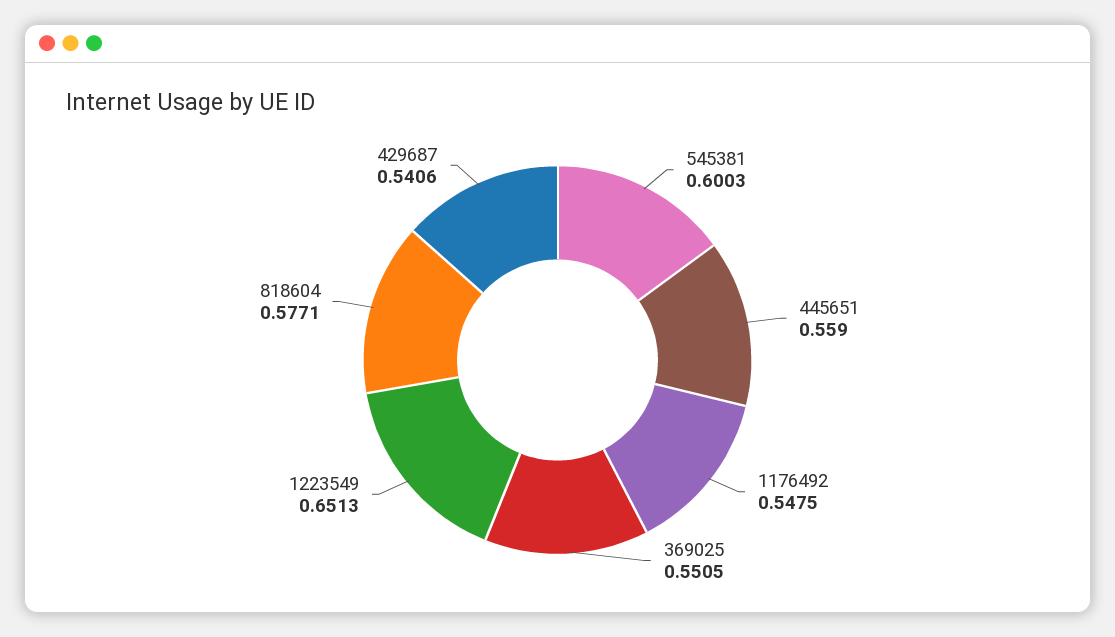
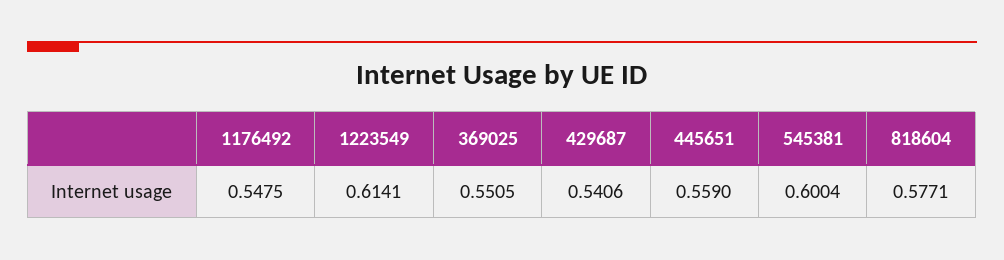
  {
-   "545381": 0.6003,
+   "545381": 0.6004,
    "445651": 0.559,
    "1176492": 0.5475,
    "369025": 0.5505,
-   "1223549": 0.6513,
+   "1223549": 0.6141,
    "818604": 0.5771,
    "429687": 0.5406
  }

